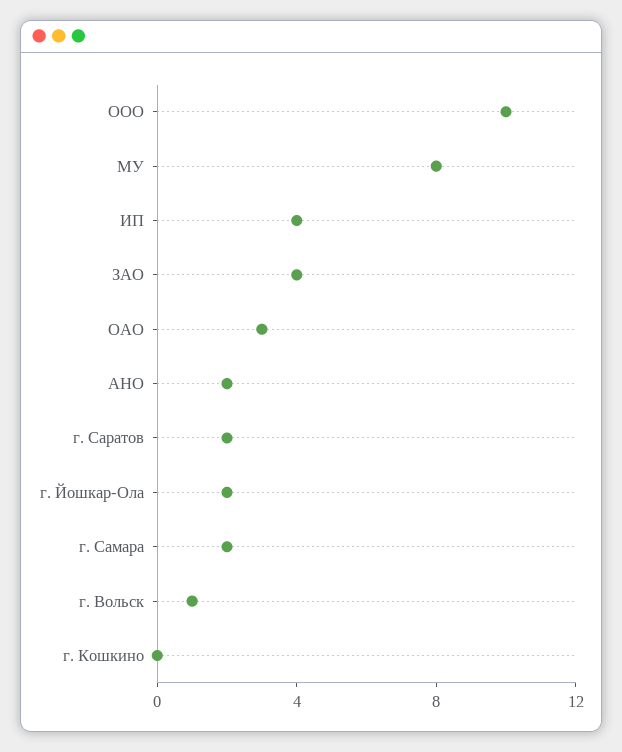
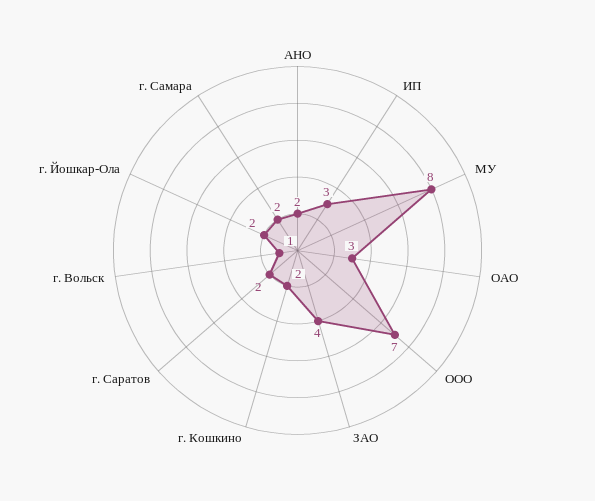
  {
-   "ООО": 10,
+   "ООО": 7,
    "МУ": 8,
-   "ИП": 4,
+   "ИП": 3,
    "ЗАО": 4,
    "ОАО": 3,
    "АНО": 2,
    "г. Саратов": 2,
    "г. Йошкар-Ола": 2,
    "г. Самара": 2,
    "г. Вольск": 1,
-   "г. Кошкино": 0
+   "г. Кошкино": 2
  }

